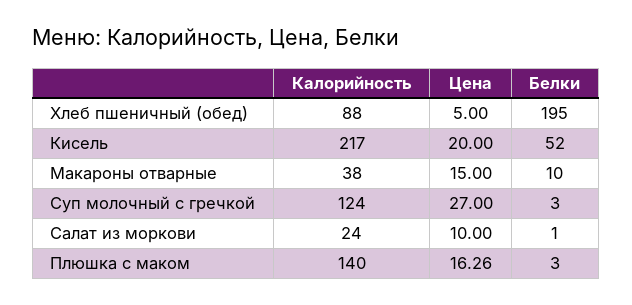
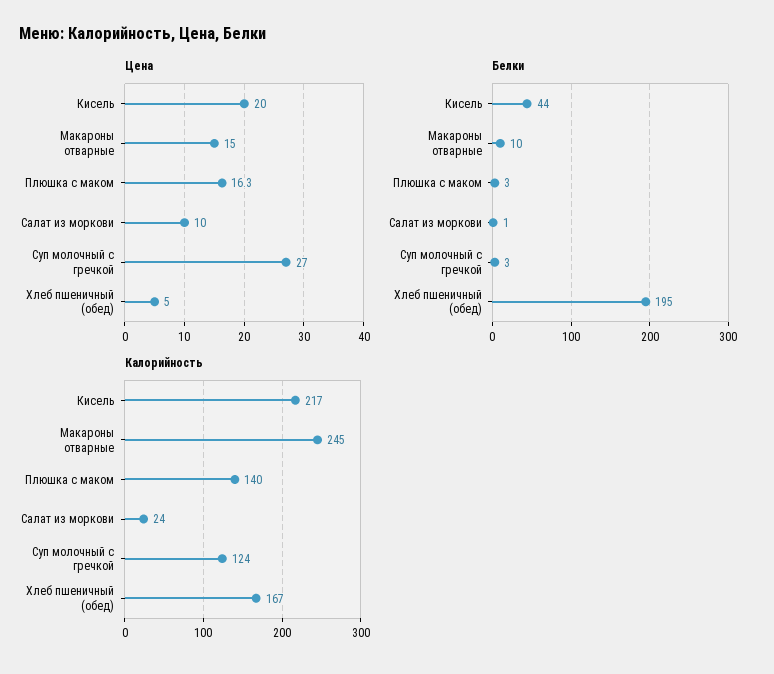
  {
    "Калорийность": {
-     "Хлеб пшеничный (обед)": 88,
+     "Хлеб пшеничный (обед)": 167,
      "Кисель": 217,
-     "Макароны отварные": 38,
+     "Макароны отварные": 245,
      "Суп молочный с гречкой": 124,
      "Салат из моркови": 24,
      "Плюшка с маком": 140
    },
    "Цена": {
      "Хлеб пшеничный (обед)": 5,
      "Кисель": 20,
      "Макароны отварные": 15,
      "Суп молочный с гречкой": 27,
      "Салат из моркови": 10,
      "Плюшка с маком": 16.26
    },
    "Белки": {
      "Хлеб пшеничный (обед)": 195,
-     "Кисель": 52,
+     "Кисель": 44,
      "Макароны отварные": 10,
      "Суп молочный с гречкой": 3,
      "Салат из моркови": 1,
      "Плюшка с маком": 3
    }
  }

